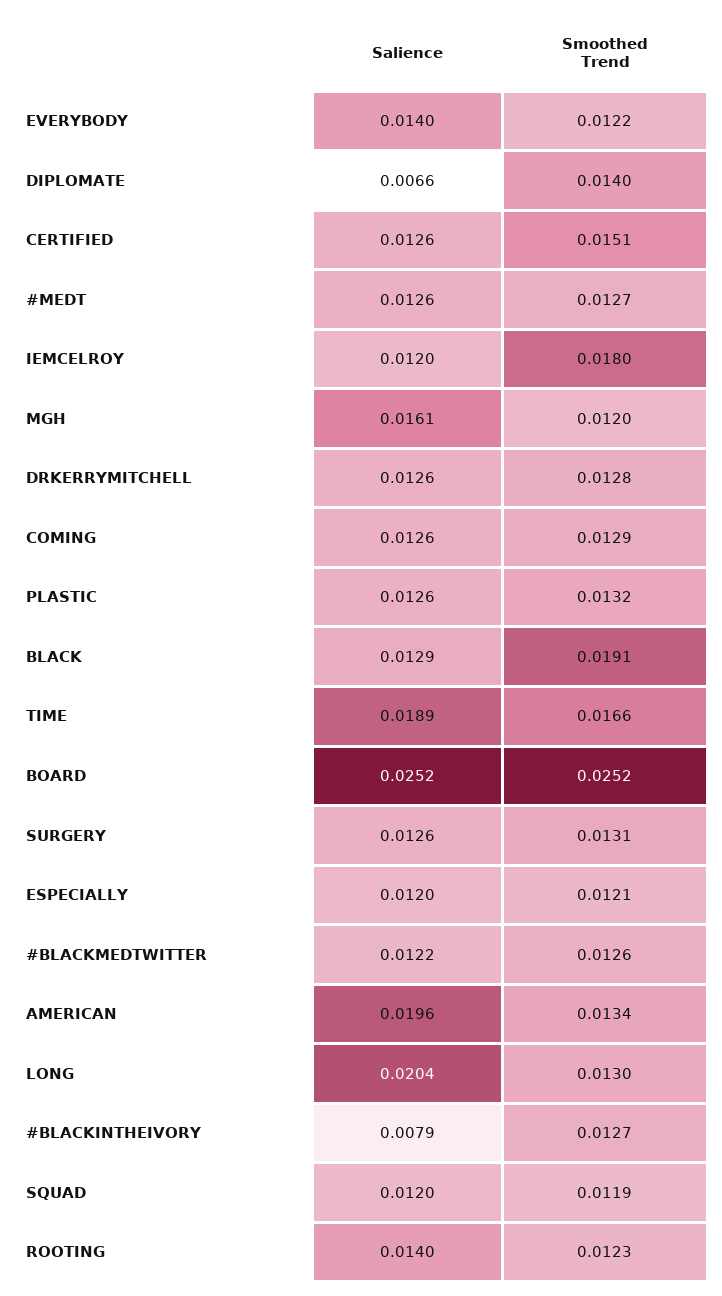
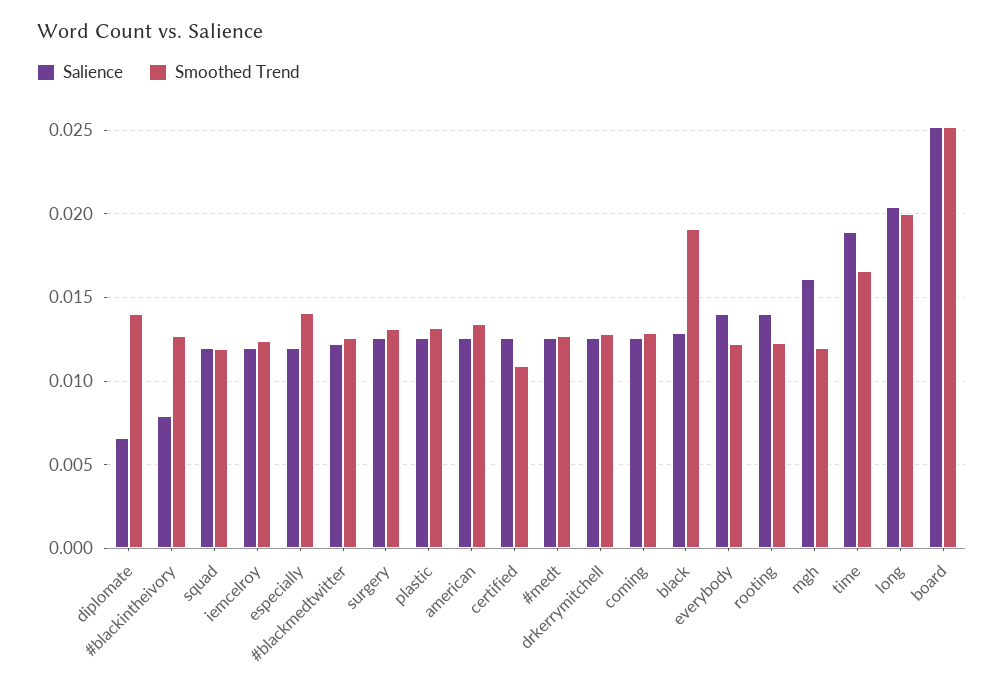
  {
    "Salience": {
      "EVERYBODY": 0.014,
      "DIPLOMATE": 0.0066,
      "CERTIFIED": 0.0126,
      "#MEDT": 0.0126,
      "IEMCELROY": 0.012,
      "MGH": 0.0161,
      "DRKERRYMITCHELL": 0.0126,
      "COMING": 0.0126,
      "PLASTIC": 0.0126,
      "BLACK": 0.0129,
      "TIME": 0.0189,
      "BOARD": 0.0252,
      "SURGERY": 0.0126,
      "ESPECIALLY": 0.012,
      "#BLACKMEDTWITTER": 0.0122,
-     "AMERICAN": 0.0196,
+     "AMERICAN": 0.0125,
      "LONG": 0.0204,
      "#BLACKINTHEIVORY": 0.0079,
      "SQUAD": 0.012,
      "ROOTING": 0.014
    },
    "Smoothed Trend": {
      "EVERYBODY": 0.0122,
      "DIPLOMATE": 0.014,
-     "CERTIFIED": 0.0151,
+     "CERTIFIED": 0.011,
      "#MEDT": 0.0127,
-     "IEMCELROY": 0.018,
+     "IEMCELROY": 0.0125,
      "MGH": 0.012,
      "DRKERRYMITCHELL": 0.0128,
      "COMING": 0.0129,
      "PLASTIC": 0.0132,
      "BLACK": 0.0191,
      "TIME": 0.0166,
      "BOARD": 0.0252,
      "SURGERY": 0.0131,
-     "ESPECIALLY": 0.0121,
+     "ESPECIALLY": 0.014,
      "#BLACKMEDTWITTER": 0.0126,
      "AMERICAN": 0.0134,
-     "LONG": 0.013,
+     "LONG": 0.02,
      "#BLACKINTHEIVORY": 0.0127,
      "SQUAD": 0.0119,
      "ROOTING": 0.0123
    }
  }

